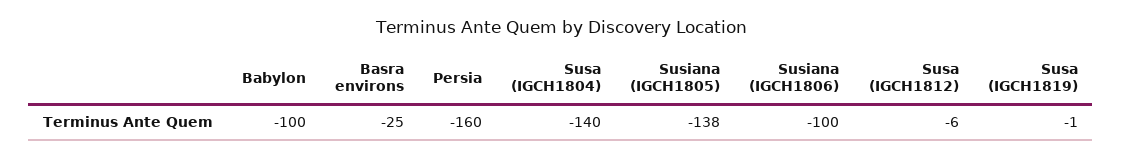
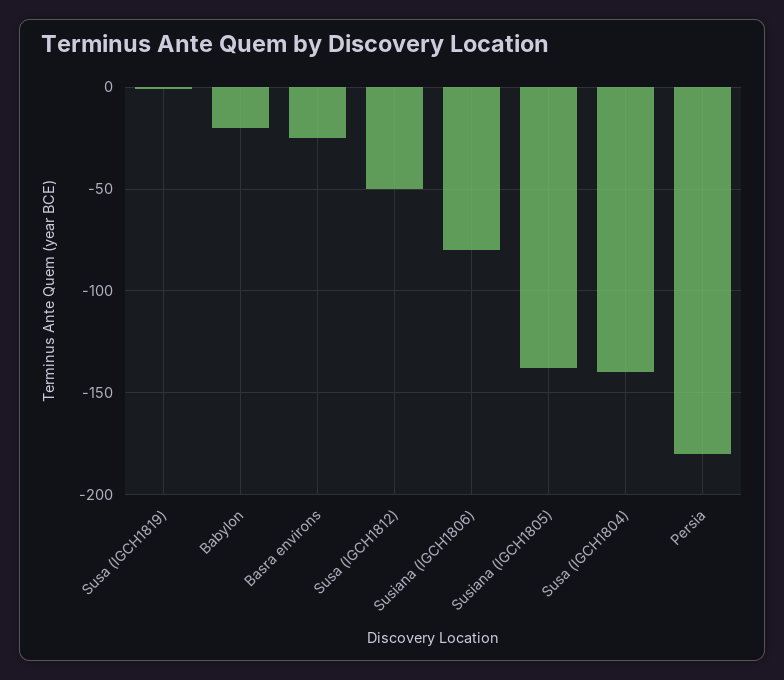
  {
-   "Babylon": -100,
+   "Babylon": -20,
    "Basra environs": -25,
-   "Persia": -160,
+   "Persia": -180,
    "Susa (IGCH1804)": -140,
    "Susiana (IGCH1805)": -138,
-   "Susiana (IGCH1806)": -100,
+   "Susiana (IGCH1806)": -80,
-   "Susa (IGCH1812)": -6,
+   "Susa (IGCH1812)": -50,
    "Susa (IGCH1819)": -1
  }

